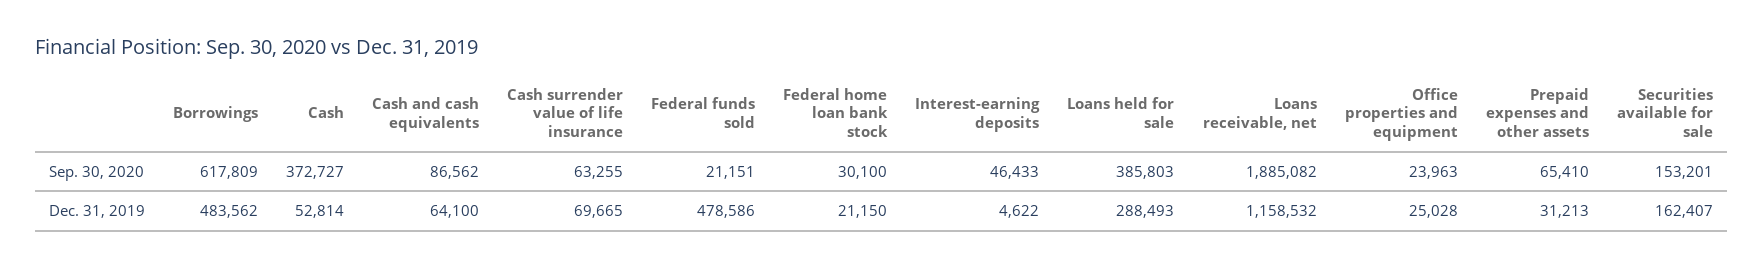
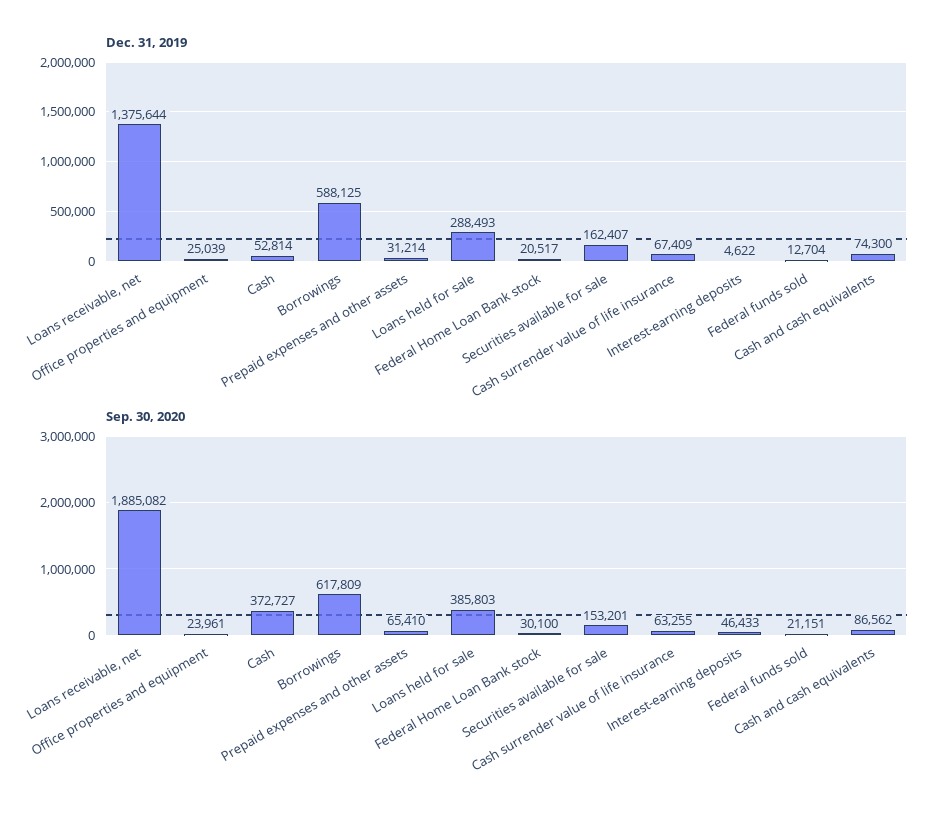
  {
    "Sep. 30, 2020": {
      "Borrowings": 617809,
      "Cash": 372727,
      "Cash and cash equivalents": 86562,
      "Cash surrender value of life insurance": 63255,
      "Federal funds sold": 21151,
      "Federal home loan bank stock": 30100,
      "Interest-earning deposits": 46433,
      "Loans held for sale": 385803,
      "Loans receivable, net": 1885082,
-     "Office properties and equipment": 23963,
+     "Office properties and equipment": 23961,
      "Prepaid expenses and other assets": 65410,
      "Securities available for sale": 153201
    },
    "Dec. 31, 2019": {
-     "Borrowings": 483562,
+     "Borrowings": 588125,
      "Cash": 52814,
-     "Cash and cash equivalents": 64100,
+     "Cash and cash equivalents": 74300,
-     "Cash surrender value of life insurance": 69665,
+     "Cash surrender value of life insurance": 67409,
-     "Federal funds sold": 478586,
+     "Federal funds sold": 12704,
-     "Federal home loan bank stock": 21150,
+     "Federal home loan bank stock": 20517,
      "Interest-earning deposits": 4622,
      "Loans held for sale": 288493,
-     "Loans receivable, net": 1158532,
+     "Loans receivable, net": 1375644,
-     "Office properties and equipment": 25028,
+     "Office properties and equipment": 25039,
-     "Prepaid expenses and other assets": 31213,
+     "Prepaid expenses and other assets": 31214,
      "Securities available for sale": 162407
    }
  }

